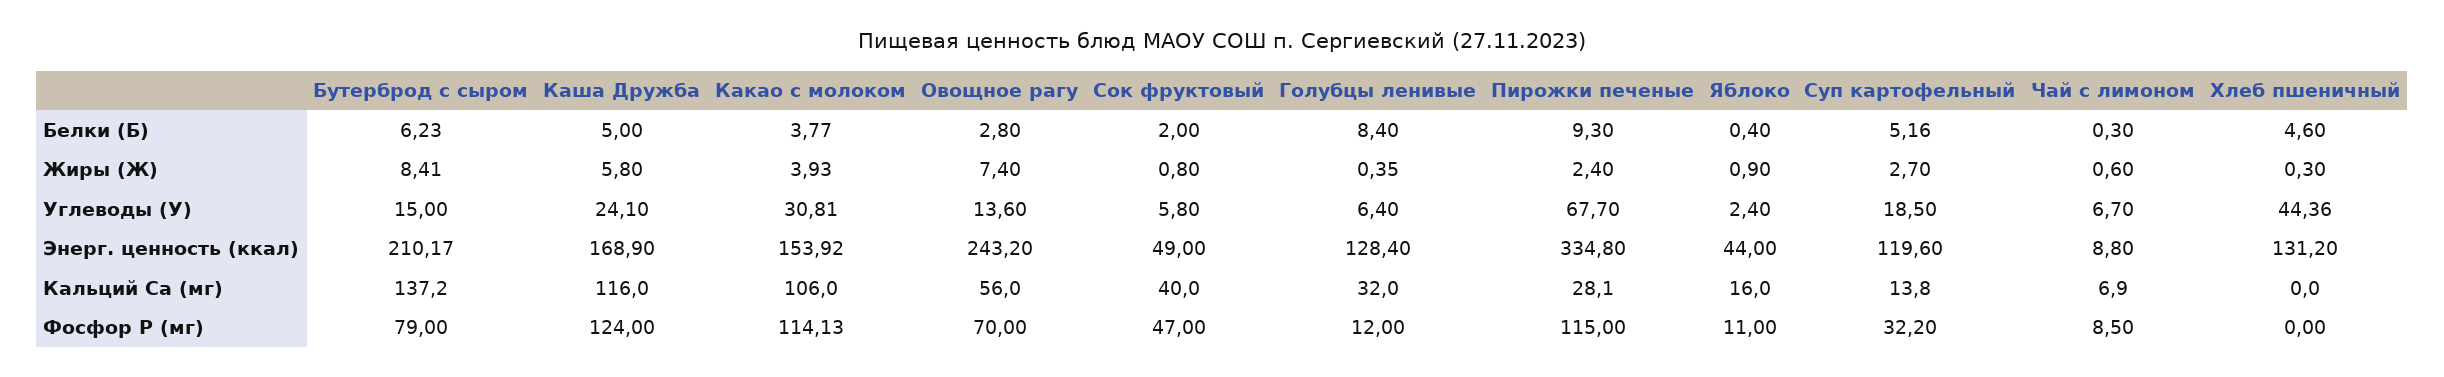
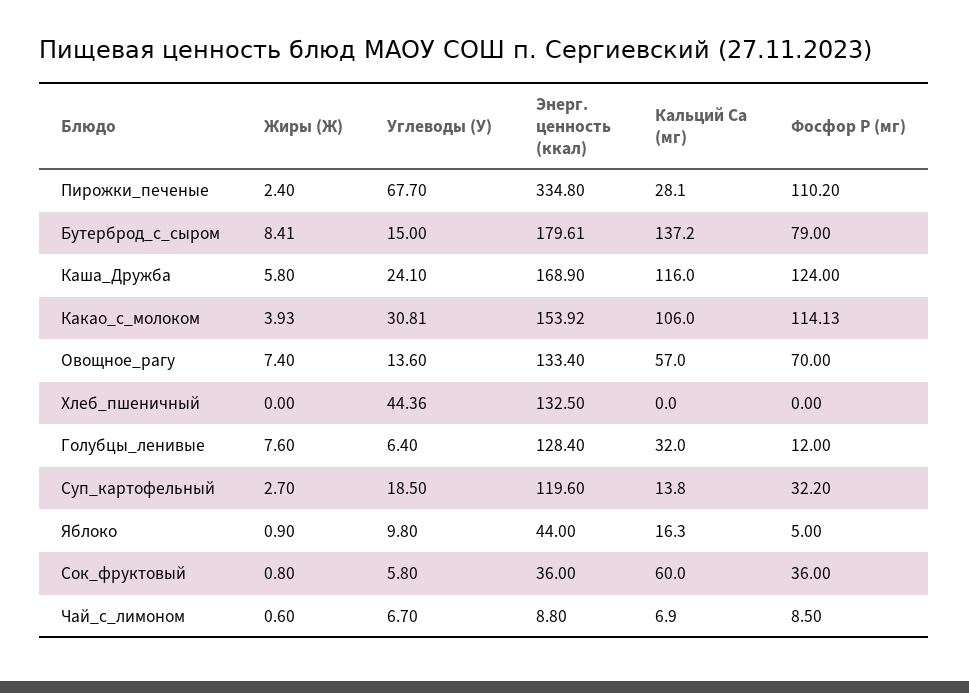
  {
    "Бутерброд с сыром": {
-     "Белки (Б)": 6.23,
      "Жиры (Ж)": 8.41,
      "Углеводы (У)": 15,
-     "Энерг. ценность (ккал)": 210.17,
+     "Энерг. ценность (ккал)": 179.61,
      "Кальций Ca (мг)": 137.2,
      "Фосфор P (мг)": 79
    },
    "Каша Дружба": {
-     "Белки (Б)": 5,
      "Жиры (Ж)": 5.8,
      "Углеводы (У)": 24.1,
      "Энерг. ценность (ккал)": 168.9,
      "Кальций Ca (мг)": 116,
      "Фосфор P (мг)": 124
    },
    "Какао с молоком": {
-     "Белки (Б)": 3.77,
      "Жиры (Ж)": 3.93,
      "Углеводы (У)": 30.81,
      "Энерг. ценность (ккал)": 153.92,
      "Кальций Ca (мг)": 106,
      "Фосфор P (мг)": 114.13
    },
    "Овощное рагу": {
-     "Белки (Б)": 2.8,
      "Жиры (Ж)": 7.4,
      "Углеводы (У)": 13.6,
-     "Энерг. ценность (ккал)": 243.2,
+     "Энерг. ценность (ккал)": 133.4,
-     "Кальций Ca (мг)": 56,
+     "Кальций Ca (мг)": 57,
      "Фосфор P (мг)": 70
    },
    "Сок фруктовый": {
-     "Белки (Б)": 2,
      "Жиры (Ж)": 0.8,
      "Углеводы (У)": 5.8,
-     "Энерг. ценность (ккал)": 49,
+     "Энерг. ценность (ккал)": 36,
-     "Кальций Ca (мг)": 40,
+     "Кальций Ca (мг)": 60,
-     "Фосфор P (мг)": 47
+     "Фосфор P (мг)": 36
    },
    "Голубцы ленивые": {
-     "Белки (Б)": 8.4,
-     "Жиры (Ж)": 0.35,
+     "Жиры (Ж)": 7.6,
      "Углеводы (У)": 6.4,
      "Энерг. ценность (ккал)": 128.4,
      "Кальций Ca (мг)": 32,
      "Фосфор P (мг)": 12
    },
    "Пирожки печеные": {
-     "Белки (Б)": 9.3,
      "Жиры (Ж)": 2.4,
      "Углеводы (У)": 67.7,
      "Энерг. ценность (ккал)": 334.8,
      "Кальций Ca (мг)": 28.1,
-     "Фосфор P (мг)": 115
+     "Фосфор P (мг)": 110.2
    },
    "Яблоко": {
-     "Белки (Б)": 0.4,
      "Жиры (Ж)": 0.9,
-     "Углеводы (У)": 2.4,
+     "Углеводы (У)": 9.8,
      "Энерг. ценность (ккал)": 44,
-     "Кальций Ca (мг)": 16,
+     "Кальций Ca (мг)": 16.3,
-     "Фосфор P (мг)": 11
+     "Фосфор P (мг)": 5
    },
    "Суп картофельный": {
-     "Белки (Б)": 5.16,
      "Жиры (Ж)": 2.7,
      "Углеводы (У)": 18.5,
      "Энерг. ценность (ккал)": 119.6,
      "Кальций Ca (мг)": 13.8,
      "Фосфор P (мг)": 32.2
    },
    "Чай с лимоном": {
-     "Белки (Б)": 0.3,
      "Жиры (Ж)": 0.6,
      "Углеводы (У)": 6.7,
      "Энерг. ценность (ккал)": 8.8,
      "Кальций Ca (мг)": 6.9,
      "Фосфор P (мг)": 8.5
    },
    "Хлеб пшеничный": {
-     "Белки (Б)": 4.6,
-     "Жиры (Ж)": 0.3,
+     "Жиры (Ж)": 0,
      "Углеводы (У)": 44.36,
-     "Энерг. ценность (ккал)": 131.2,
+     "Энерг. ценность (ккал)": 132.5,
      "Кальций Ca (мг)": 0,
      "Фосфор P (мг)": 0
    }
  }

